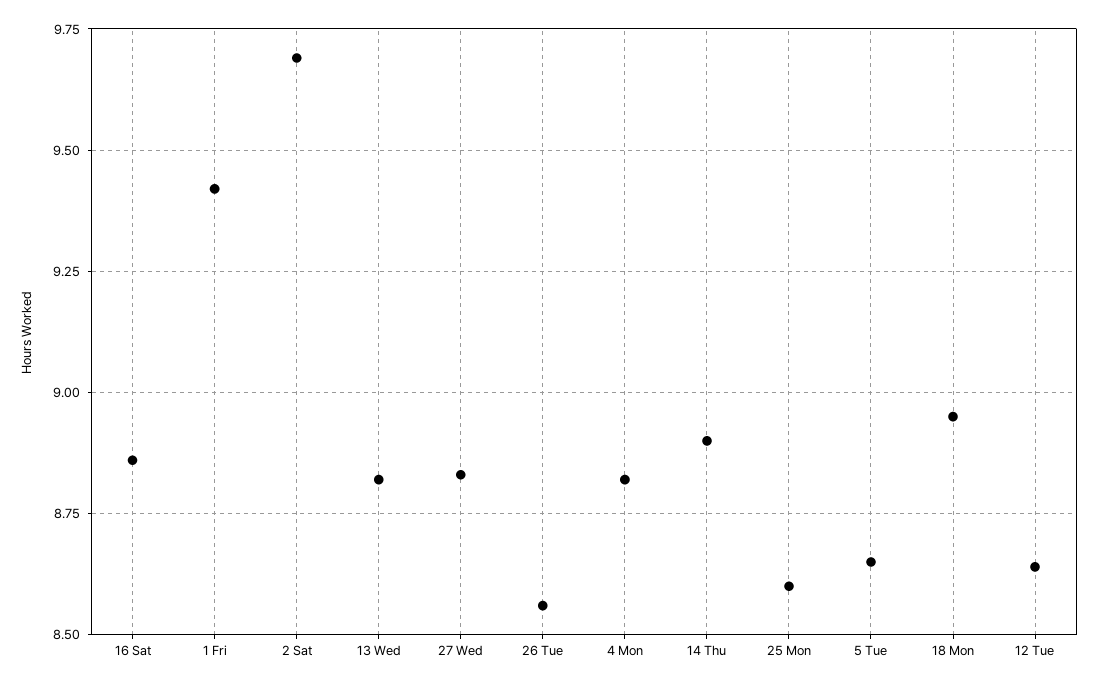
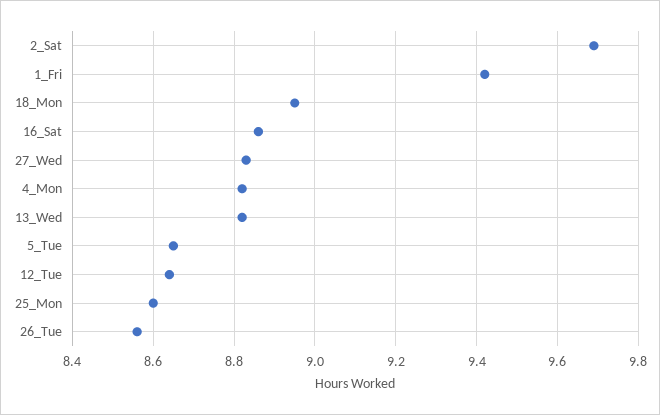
  {
    "16 Sat": 8.85,
    "1 Fri": 9.4,
    "2 Sat": 9.7,
    "13 Wed": 8.8,
    "27 Wed": 8.85,
    "26 Tue": 8.55,
    "4 Mon": 8.8,
-   "14 Thu": 8.9,
    "25 Mon": 8.6,
    "5 Tue": 8.65,
    "18 Mon": 8.95,
    "12 Tue": 8.65
  }

